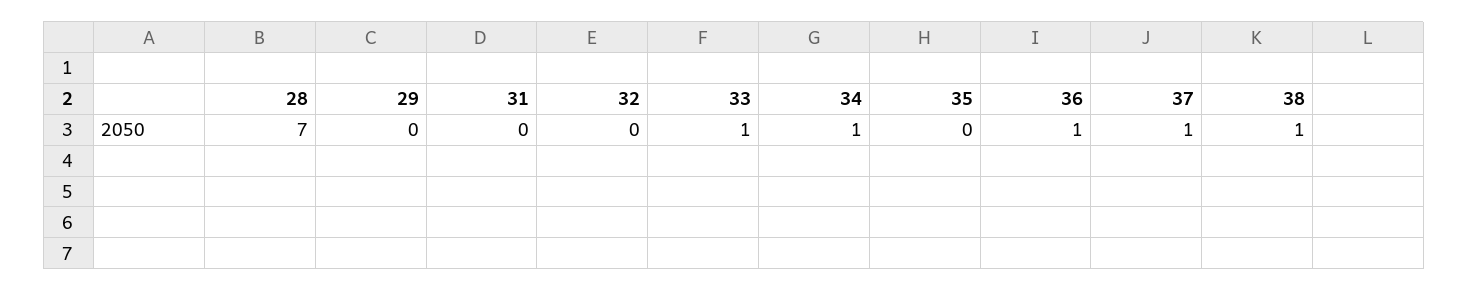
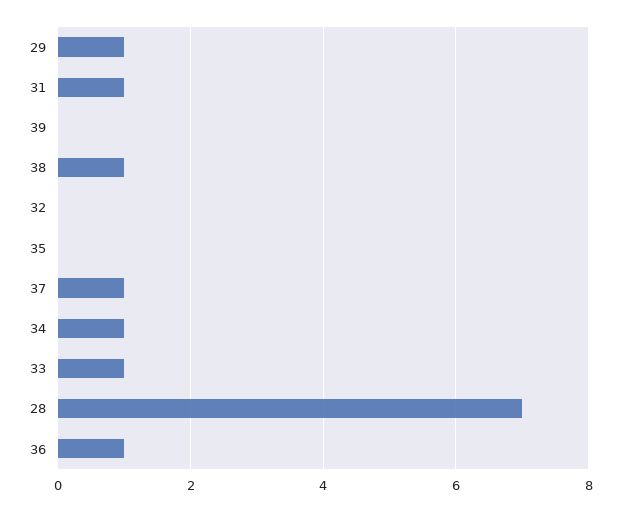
  {
    "28": 7,
-   "29": 0,
+   "29": 1,
-   "31": 0,
+   "31": 1,
    "32": 0,
    "33": 1,
    "34": 1,
    "35": 0,
    "36": 1,
    "37": 1,
-   "38": 1
+   "38": 1,
+   "39": 0
  }

